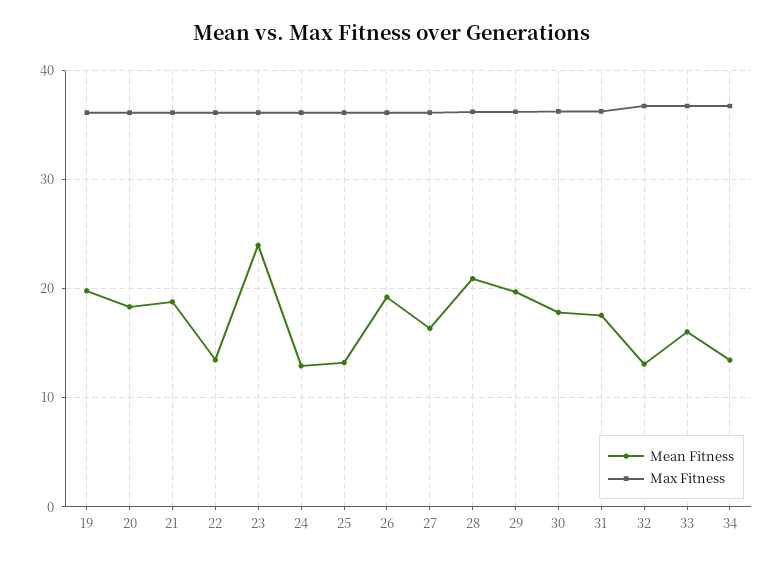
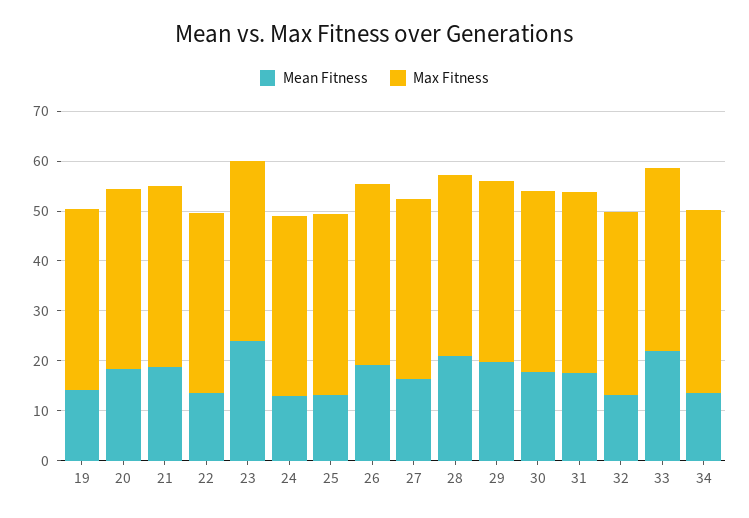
  {
    "Mean Fitness": {
-     "19": 20,
+     "19": 14,
      "20": 18,
      "21": 19,
      "22": 13,
      "23": 24,
      "24": 13,
      "25": 13,
      "26": 19,
      "27": 16,
      "28": 21,
      "29": 20,
      "30": 18,
      "31": 18,
      "32": 13,
-     "33": 16,
+     "33": 22,
      "34": 13
    },
    "Max Fitness": {
      "19": 36,
      "20": 36,
      "21": 36,
      "22": 36,
      "23": 36,
      "24": 36,
      "25": 36,
      "26": 36,
      "27": 36,
      "28": 36,
      "29": 36,
      "30": 36,
      "31": 36,
      "32": 37,
      "33": 37,
      "34": 37
    }
  }

